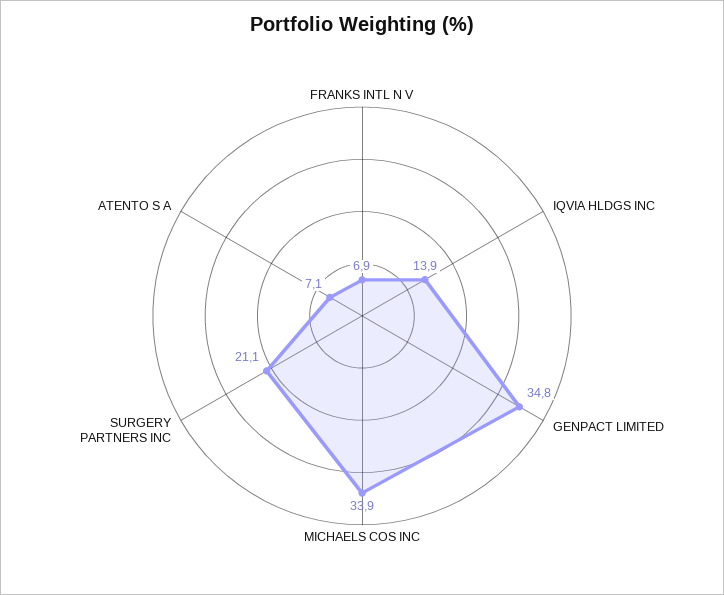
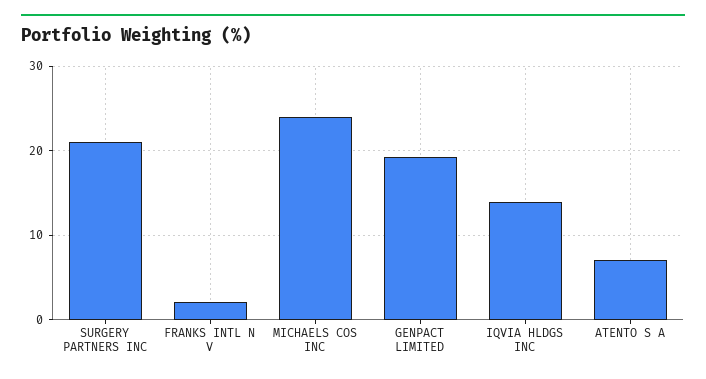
  {
-   "FRANKS INTL N V": 6.9,
+   "FRANKS INTL N V": 2,
    "IQVIA HLDGS INC": 13.9,
-   "GENPACT LIMITED": 34.8,
+   "GENPACT LIMITED": 19,
-   "MICHAELS COS INC": 33.9,
+   "MICHAELS COS INC": 24,
    "SURGERY PARTNERS INC": 21.1,
    "ATENTO S A": 7.1
  }

